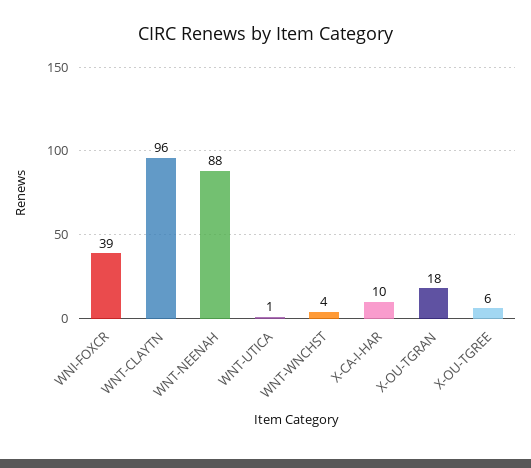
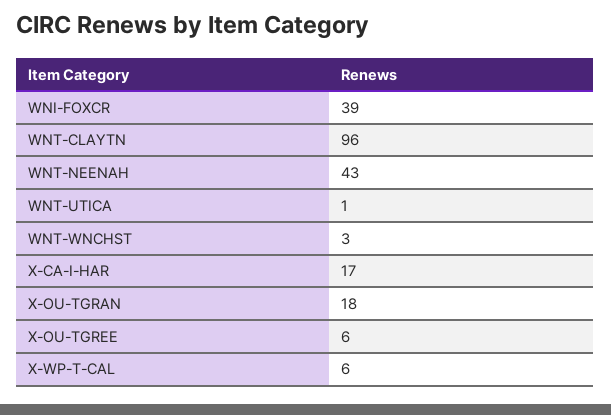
  {
    "WNI-FOXCR": 39,
    "WNT-CLAYTN": 96,
-   "WNT-NEENAH": 88,
+   "WNT-NEENAH": 43,
    "WNT-UTICA": 1,
-   "WNT-WNCHST": 4,
+   "WNT-WNCHST": 3,
-   "X-CA-I-HAR": 10,
+   "X-CA-I-HAR": 17,
    "X-OU-TGRAN": 18,
-   "X-OU-TGREE": 6
+   "X-OU-TGREE": 6,
+   "X-WP-T-CAL": 6
  }

